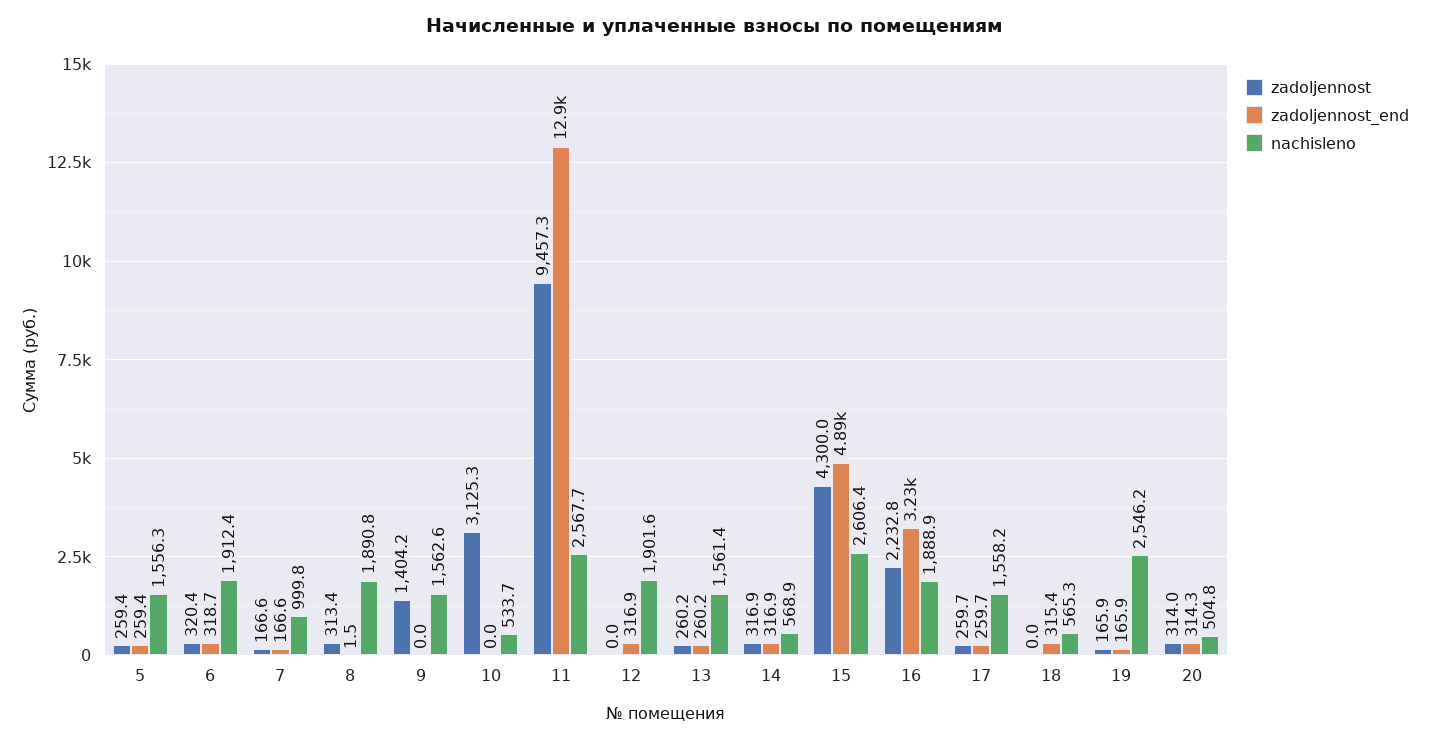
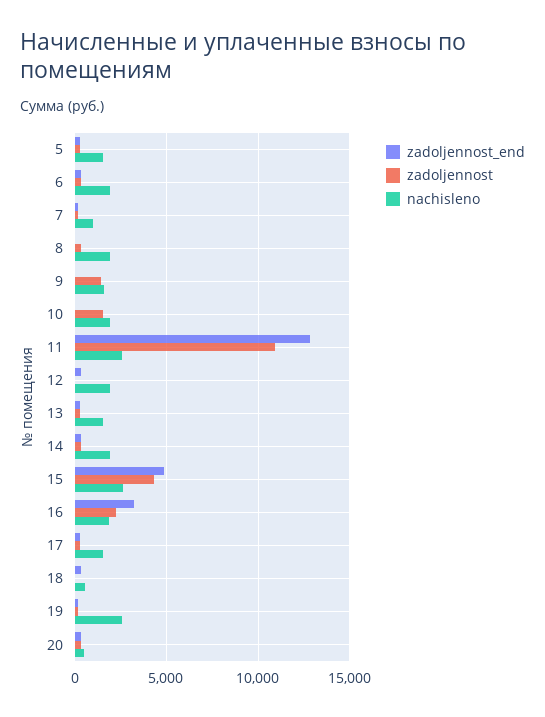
  {
    "zadoljennost": {
      "5": 259.4,
      "6": 320.4,
      "7": 166.6,
      "8": 313.4,
      "9": 1404.2,
-     "10": 3125.3,
+     "10": 1500,
-     "11": 9457.3,
+     "11": 11000,
      "12": 0,
      "13": 260.2,
      "14": 316.9,
      "15": 4300,
      "16": 2232.8,
      "17": 259.7,
      "18": 0,
      "19": 165.9,
      "20": 314
    },
    "zadoljennost_end": {
      "5": 259.4,
      "6": 318.7,
      "7": 166.6,
      "8": 1.5,
      "9": 0,
      "10": 0,
      "11": 12900,
      "12": 316.9,
      "13": 260.2,
      "14": 316.9,
      "15": 4890,
      "16": 3230,
      "17": 259.7,
      "18": 315.4,
      "19": 165.9,
      "20": 314.3
    },
    "nachisleno": {
      "5": 1556.3,
      "6": 1912.4,
      "7": 999.8,
      "8": 1890.8,
      "9": 1562.6,
-     "10": 533.7,
+     "10": 2000,
      "11": 2567.7,
      "12": 1901.6,
      "13": 1561.4,
-     "14": 568.9,
+     "14": 2000,
      "15": 2606.4,
      "16": 1888.9,
      "17": 1558.2,
      "18": 565.3,
      "19": 2546.2,
      "20": 504.8
    }
  }

